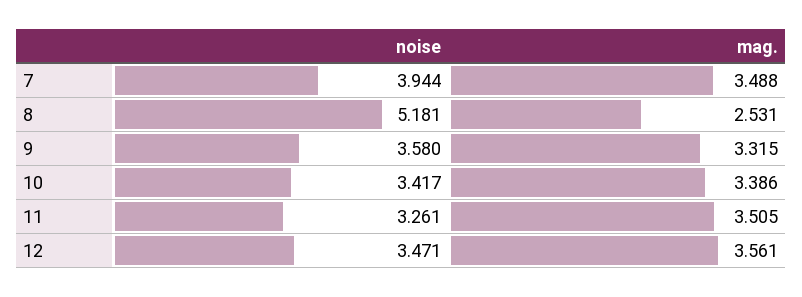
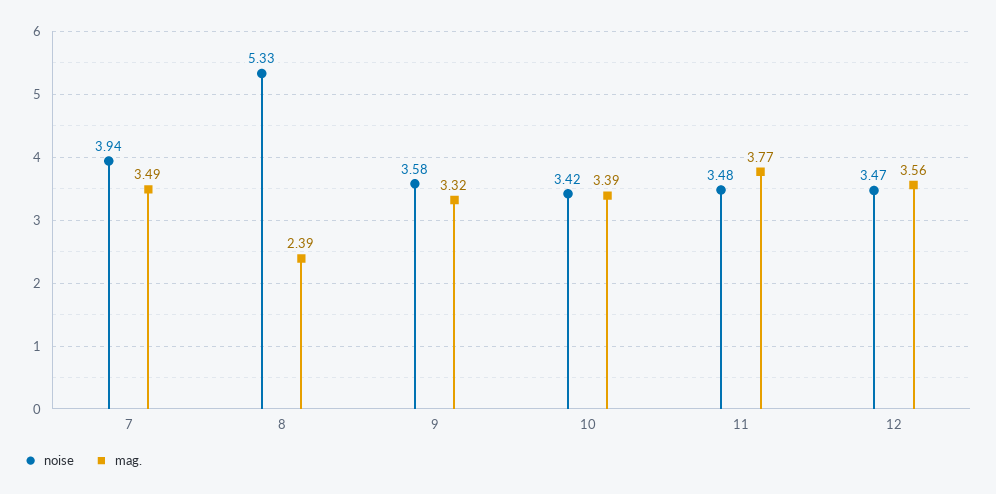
  {
    "noise": {
      "7": 3.944,
-     "8": 5.181,
+     "8": 5.33,
      "9": 3.58,
      "10": 3.417,
-     "11": 3.261,
+     "11": 3.48,
      "12": 3.471
    },
    "mag.": {
      "7": 3.488,
-     "8": 2.531,
+     "8": 2.39,
      "9": 3.315,
      "10": 3.386,
-     "11": 3.505,
+     "11": 3.77,
      "12": 3.561
    }
  }

